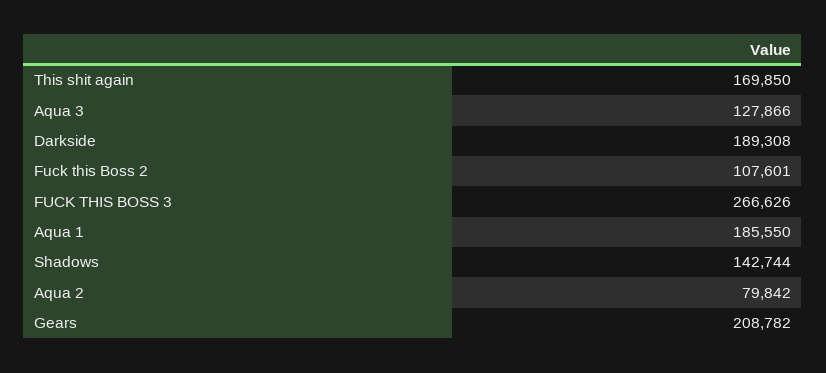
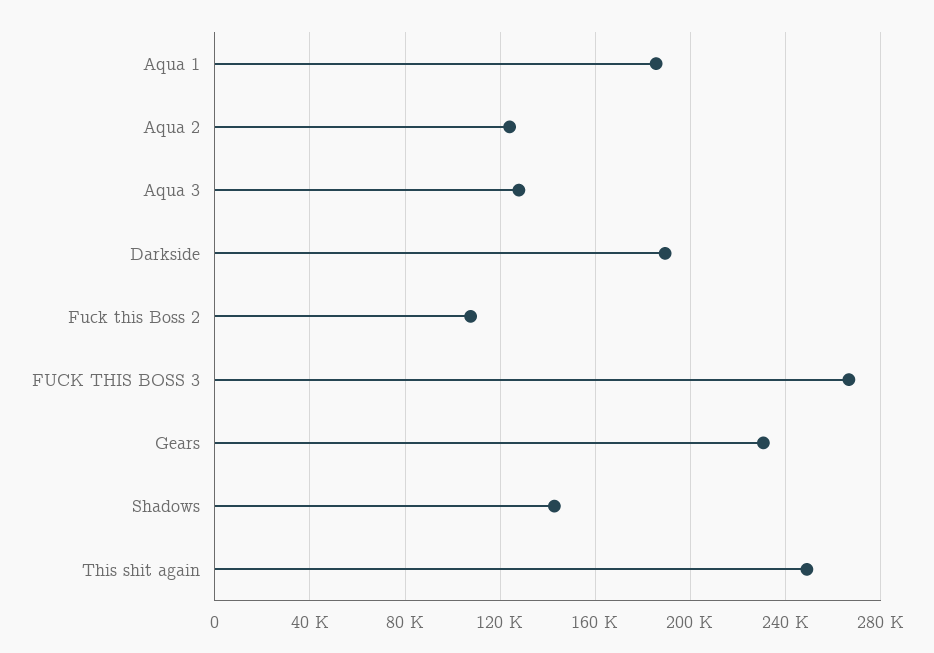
  {
-   "This shit again": 169850,
+   "This shit again": 250000,
    "Aqua 3": 127866,
    "Darkside": 189308,
    "Fuck this Boss 2": 107601,
    "FUCK THIS BOSS 3": 266626,
    "Aqua 1": 185550,
    "Shadows": 142744,
-   "Aqua 2": 79842,
+   "Aqua 2": 125000,
-   "Gears": 208782
+   "Gears": 230000
  }

